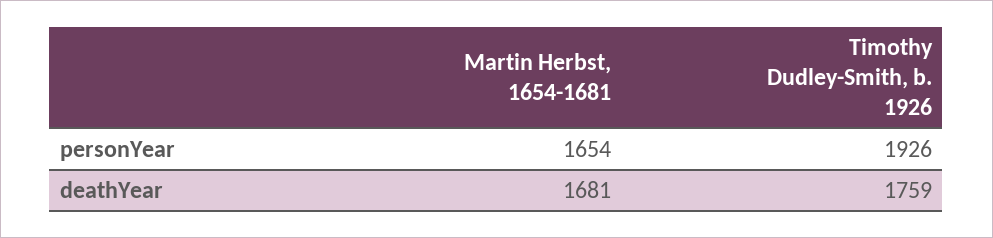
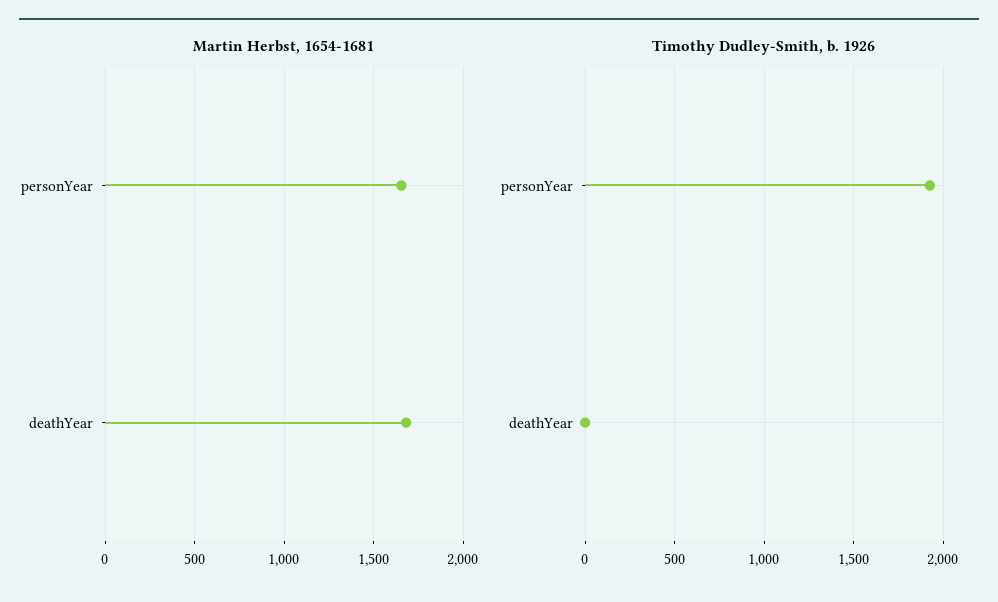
  {
    "Martin Herbst, 1654-1681": {
      "personYear": 1654,
      "deathYear": 1681
    },
    "Timothy Dudley-Smith, b. 1926": {
      "personYear": 1926,
-     "deathYear": 1759
+     "deathYear": 0
    }
  }

